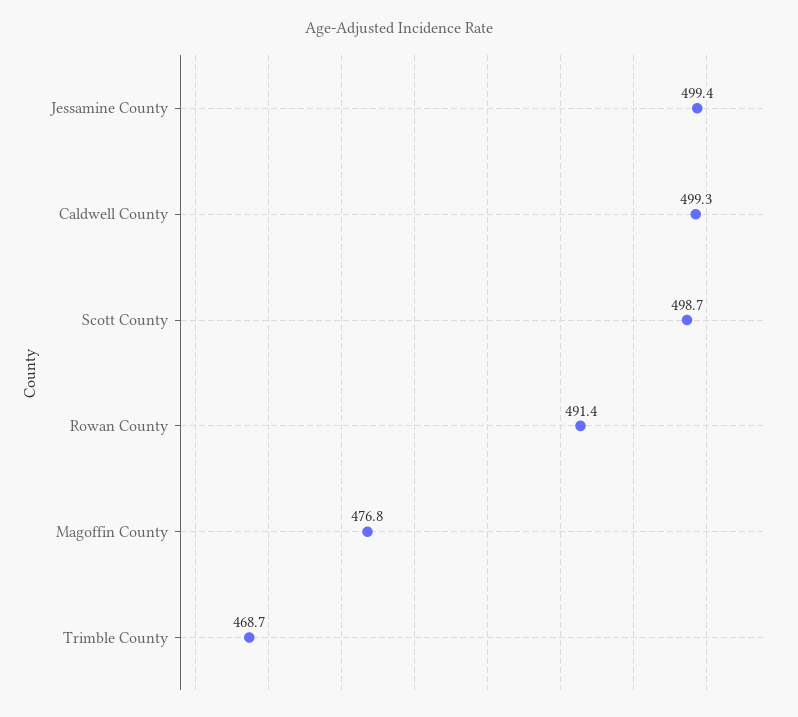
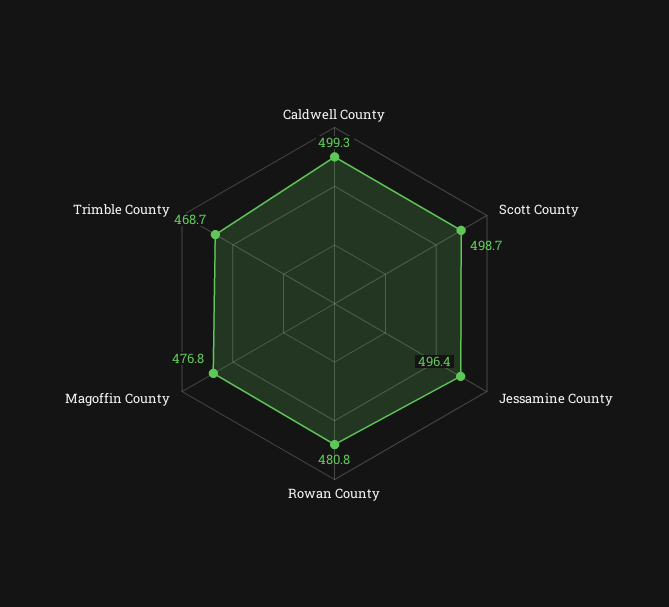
  {
-   "Jessamine County": 499.4,
+   "Jessamine County": 496.4,
    "Caldwell County": 499.3,
    "Scott County": 498.7,
-   "Rowan County": 491.4,
+   "Rowan County": 480.8,
    "Magoffin County": 476.8,
    "Trimble County": 468.7
  }

